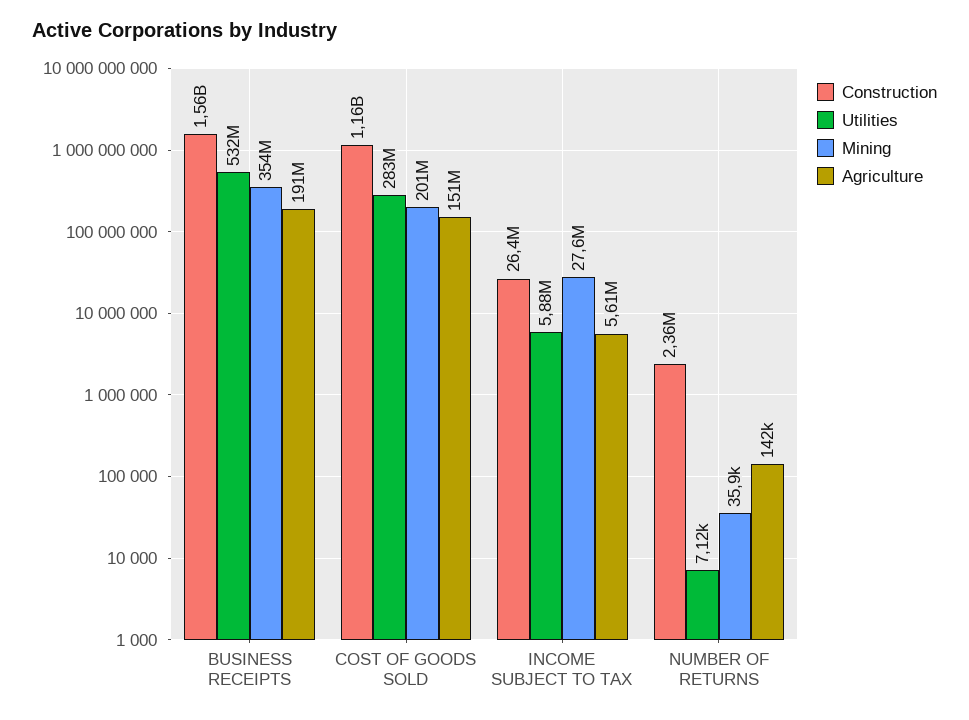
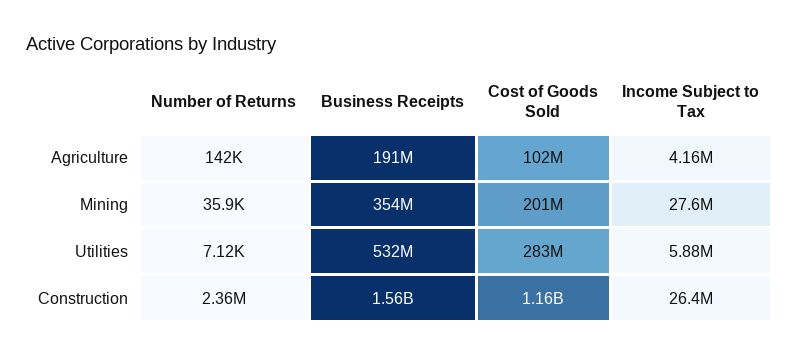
  {
    "Construction": {
      "BUSINESS RECEIPTS": 1560000000,
      "COST OF GOODS SOLD": 1160000000,
      "INCOME SUBJECT TO TAX": 26400000,
      "NUMBER OF RETURNS": 2360000
    },
    "Utilities": {
      "BUSINESS RECEIPTS": 532000000,
      "COST OF GOODS SOLD": 283000000,
      "INCOME SUBJECT TO TAX": 5880000,
      "NUMBER OF RETURNS": 7120
    },
    "Mining": {
      "BUSINESS RECEIPTS": 354000000,
      "COST OF GOODS SOLD": 201000000,
      "INCOME SUBJECT TO TAX": 27600000,
      "NUMBER OF RETURNS": 35900
    },
    "Agriculture": {
      "BUSINESS RECEIPTS": 191000000,
-     "COST OF GOODS SOLD": 151000000,
+     "COST OF GOODS SOLD": 102000000,
-     "INCOME SUBJECT TO TAX": 5610000,
+     "INCOME SUBJECT TO TAX": 4160000,
      "NUMBER OF RETURNS": 142000
    }
  }

